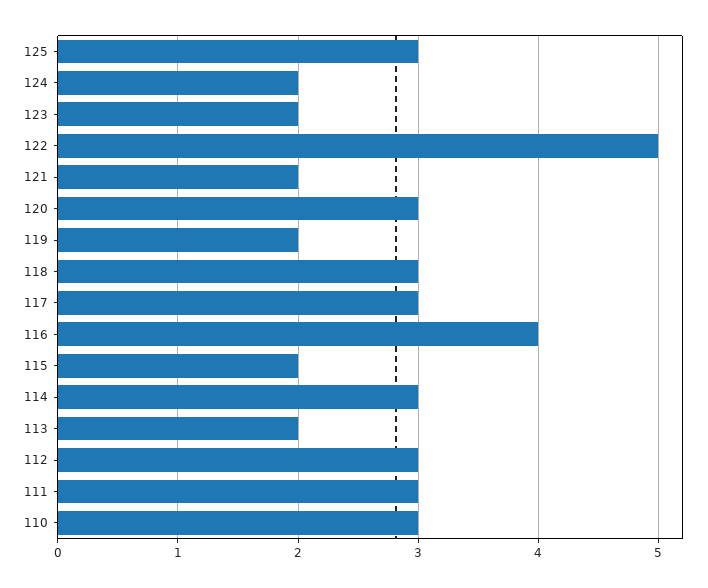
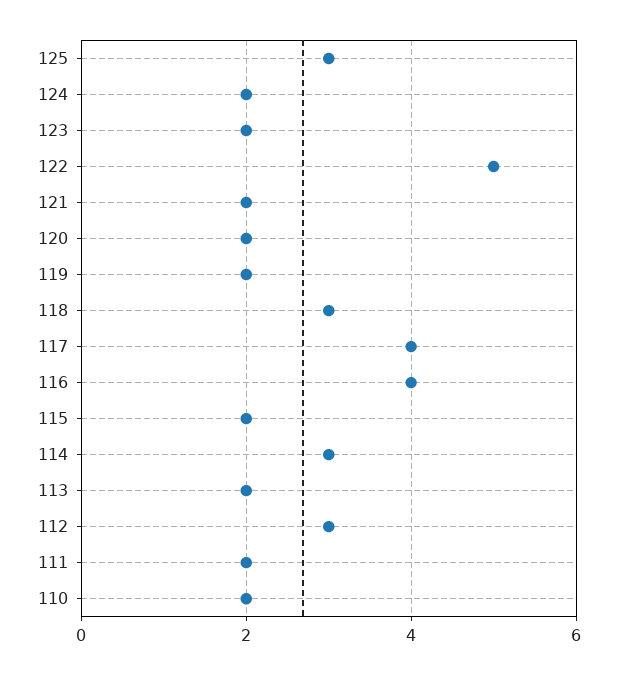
  {
    "125": 3,
    "124": 2,
    "123": 2,
    "122": 5,
    "121": 2,
-   "120": 3,
+   "120": 2,
    "119": 2,
    "118": 3,
-   "117": 3,
+   "117": 4,
    "116": 4,
    "115": 2,
    "114": 3,
    "113": 2,
    "112": 3,
-   "111": 3,
+   "111": 2,
-   "110": 3
+   "110": 2
  }

